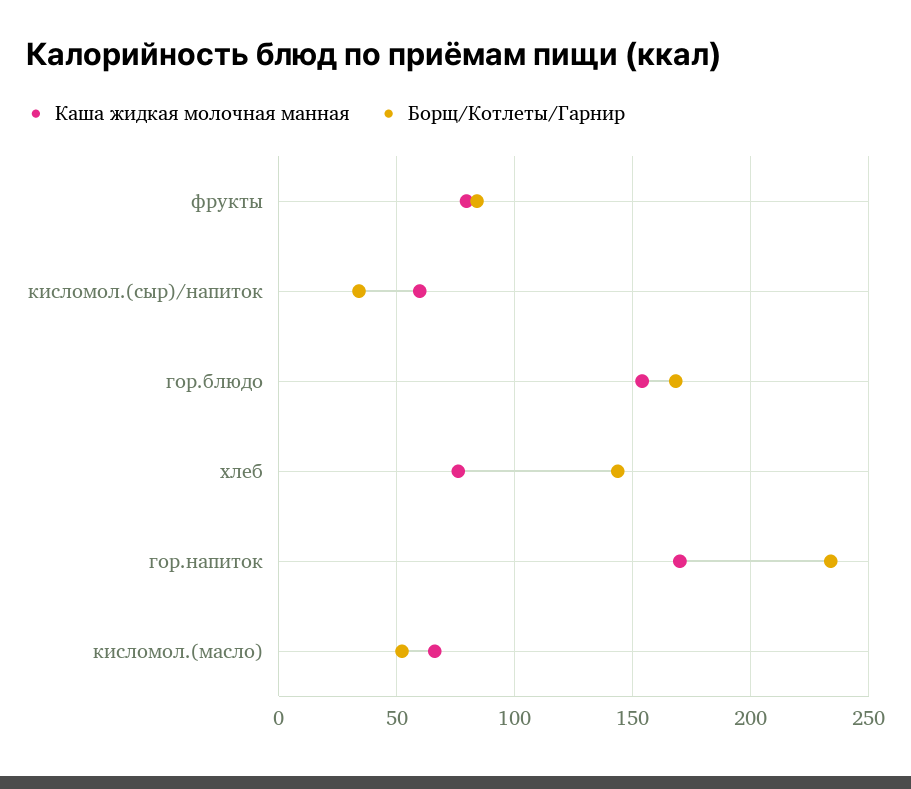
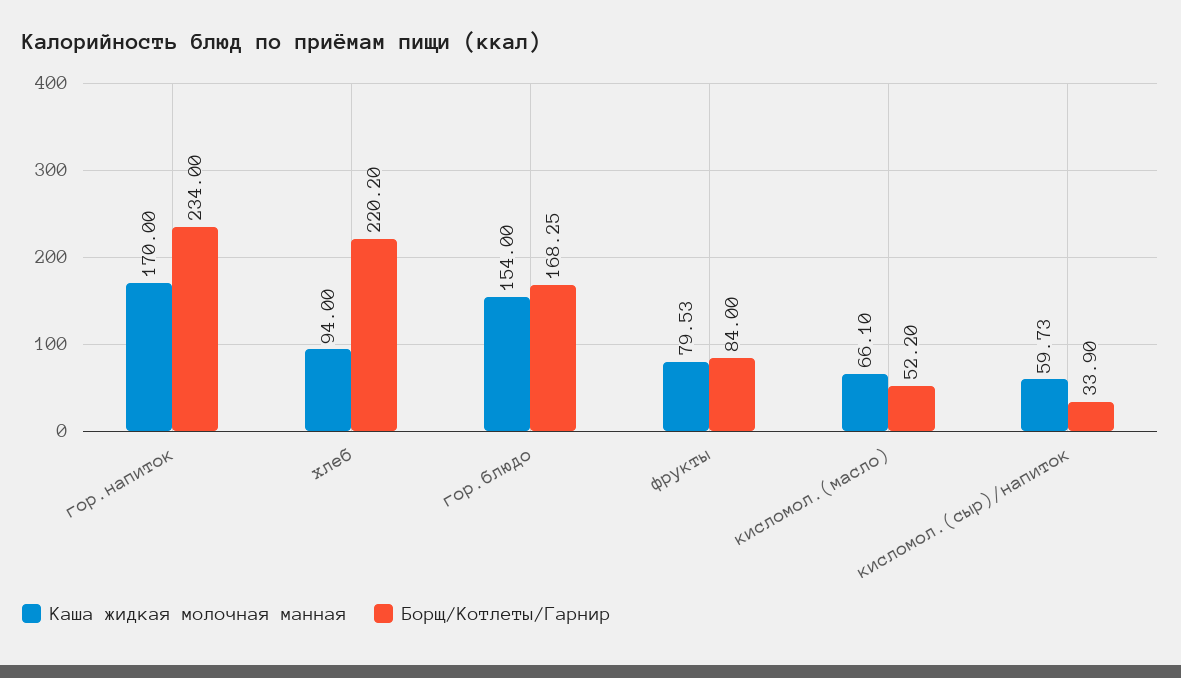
  {
    "Каша жидкая молочная манная": {
      "фрукты": 79.53,
      "кисломол.(сыр)/напиток": 59.73,
      "гор.блюдо": 154,
-     "хлеб": 75,
+     "хлеб": 94,
      "гор.напиток": 170,
      "кисломол.(масло)": 66.1
    },
    "Борщ/Котлеты/Гарнир": {
      "фрукты": 84,
      "кисломол.(сыр)/напиток": 33.9,
      "гор.блюдо": 168.25,
-     "хлеб": 145,
+     "хлеб": 220.2,
      "гор.напиток": 234,
      "кисломол.(масло)": 52.2
    }
  }

